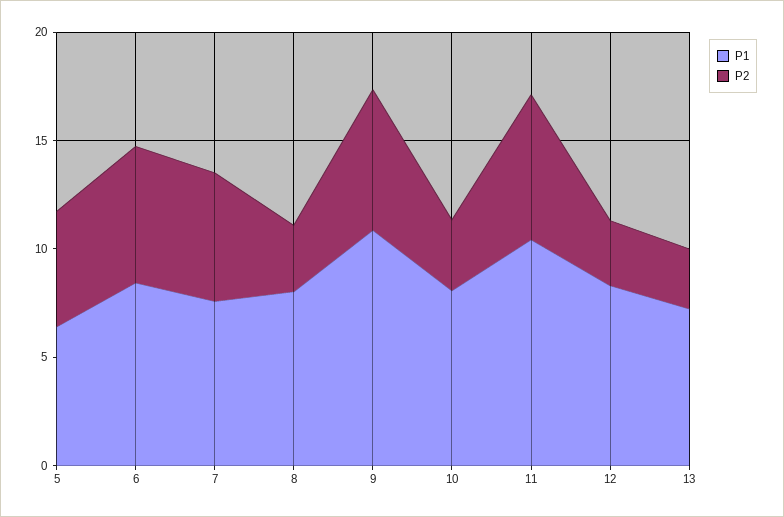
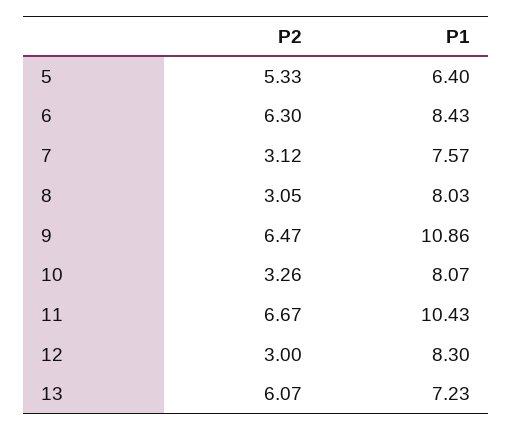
  {
    "P1": {
      "5": 6.4,
      "6": 8.43,
      "7": 7.57,
      "8": 8.03,
      "9": 10.86,
      "10": 8.07,
      "11": 10.43,
      "12": 8.3,
      "13": 7.23
    },
    "P2": {
      "5": 5.33,
      "6": 6.3,
-     "7": 6,
+     "7": 3.12,
      "8": 3.05,
      "9": 6.47,
      "10": 3.26,
      "11": 6.67,
      "12": 3,
-     "13": 3
+     "13": 6.07
    }
  }

